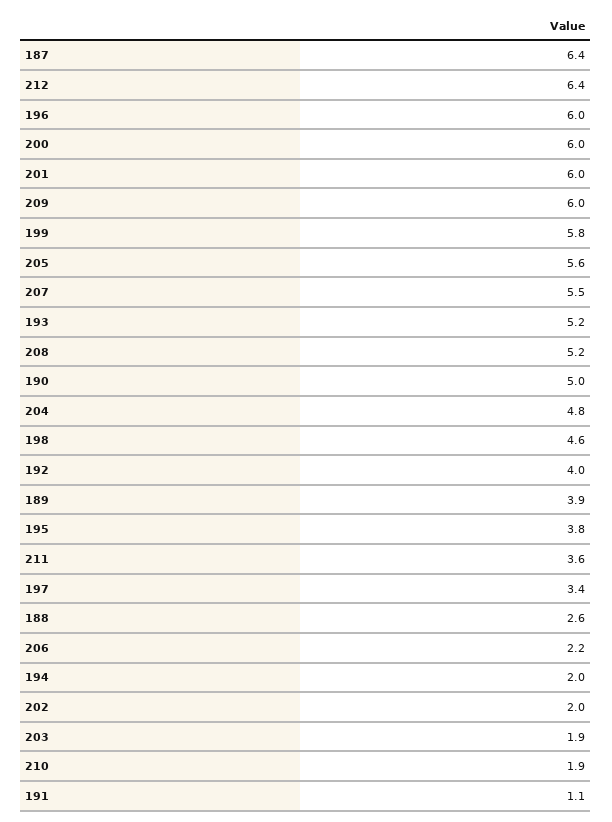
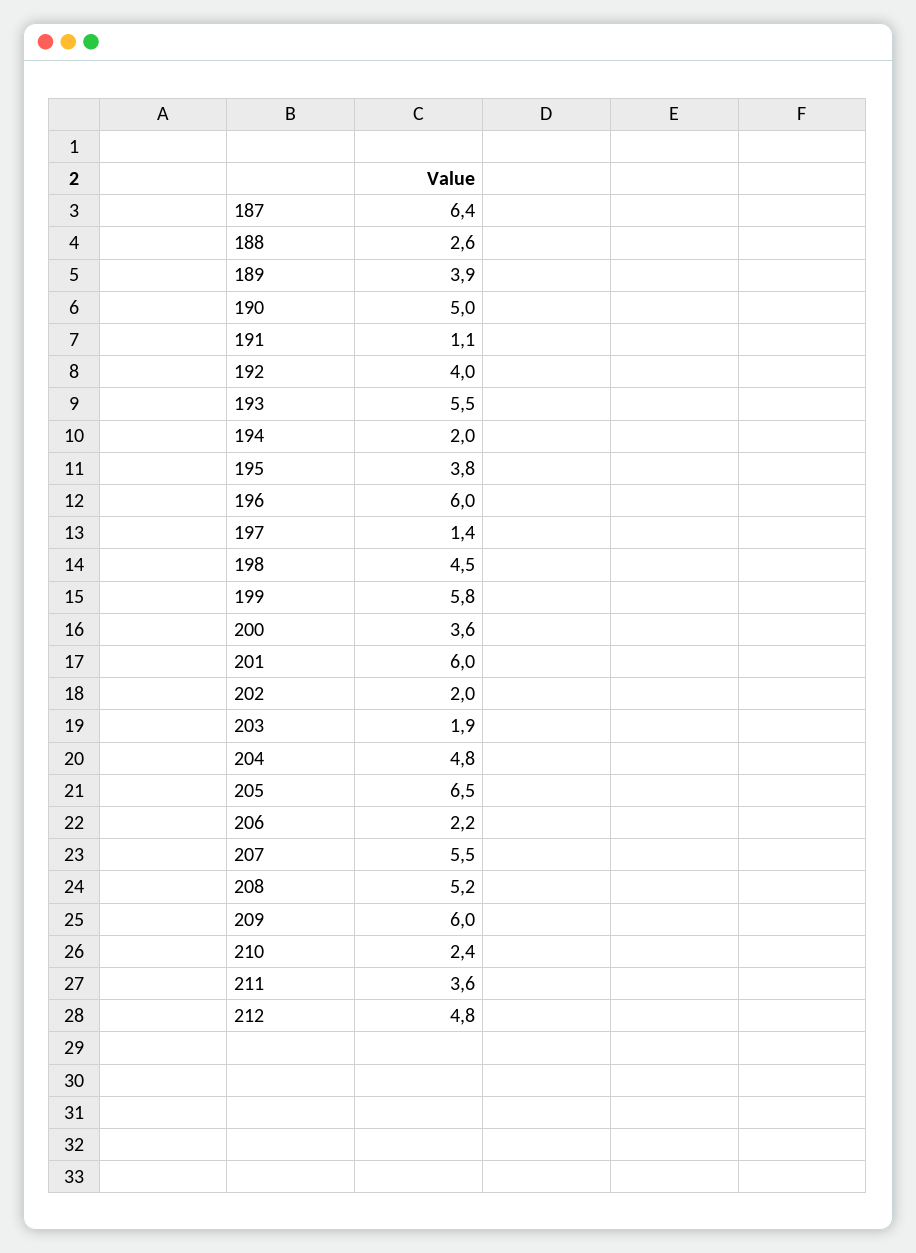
  {
    "187": 6.4,
-   "212": 6.4,
+   "212": 4.8,
    "196": 6,
-   "200": 6,
+   "200": 3.6,
    "201": 6,
    "209": 6,
    "199": 5.8,
-   "205": 5.6,
+   "205": 6.5,
    "207": 5.5,
-   "193": 5.2,
+   "193": 5.5,
    "208": 5.2,
    "190": 5,
    "204": 4.8,
-   "198": 4.6,
+   "198": 4.5,
    "192": 4,
    "189": 3.9,
    "195": 3.8,
    "211": 3.6,
-   "197": 3.4,
+   "197": 1.4,
    "188": 2.6,
    "206": 2.2,
    "194": 2,
    "202": 2,
    "203": 1.9,
-   "210": 1.9,
+   "210": 2.4,
    "191": 1.1
  }

